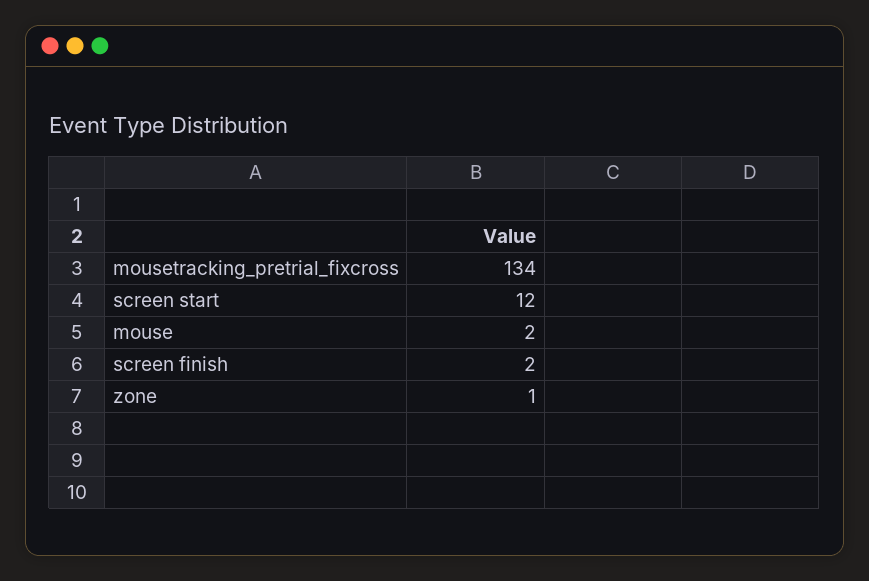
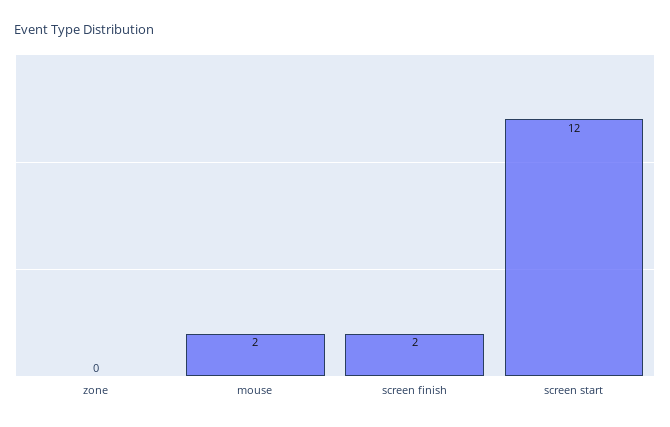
  {
-   "mousetracking_pretrial_fixcross": 134,
    "screen start": 12,
    "mouse": 2,
    "screen finish": 2,
-   "zone": 1
+   "zone": 0
  }

